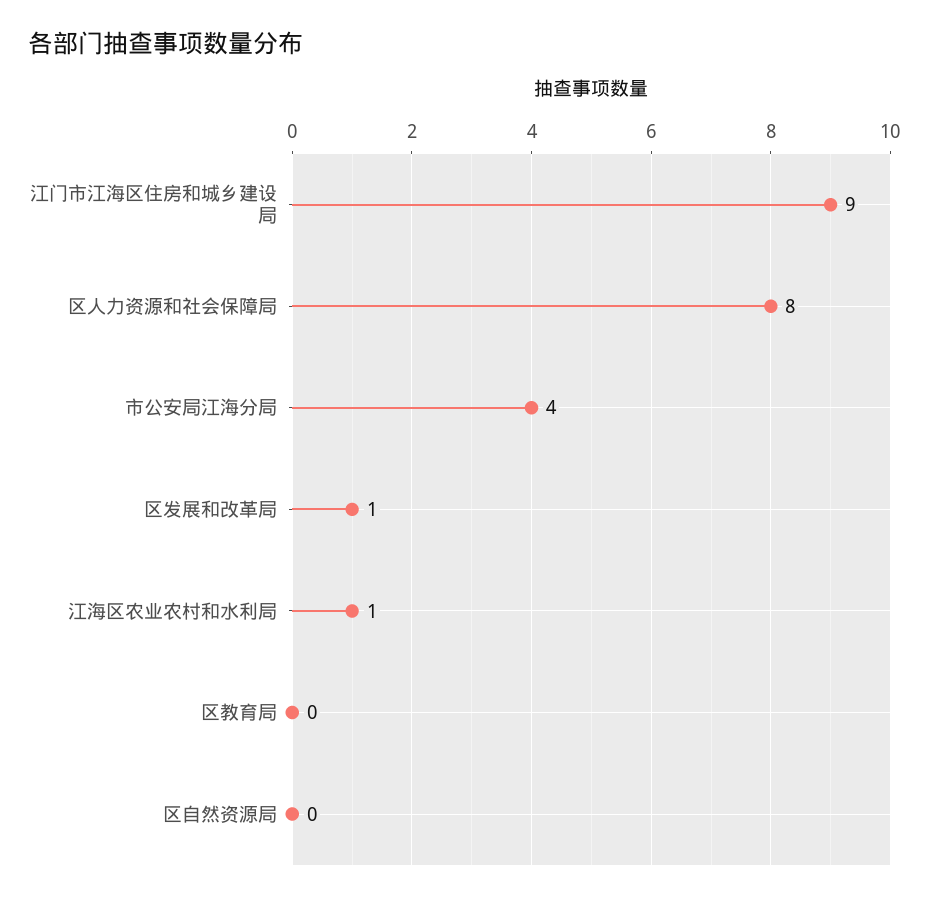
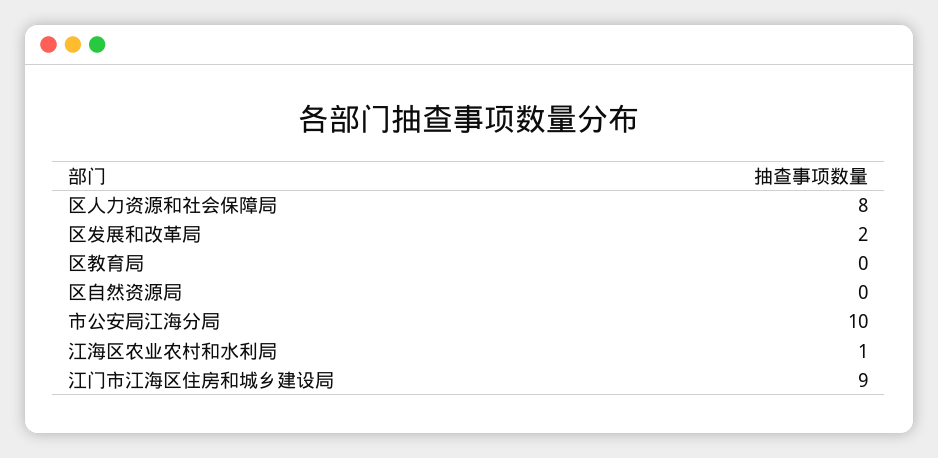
  {
    "江门市江海区住房和城乡建设局": 9,
    "区人力资源和社会保障局": 8,
-   "市公安局江海分局": 4,
+   "市公安局江海分局": 10,
-   "区发展和改革局": 1,
+   "区发展和改革局": 2,
    "江海区农业农村和水利局": 1,
    "区教育局": 0,
    "区自然资源局": 0
  }

